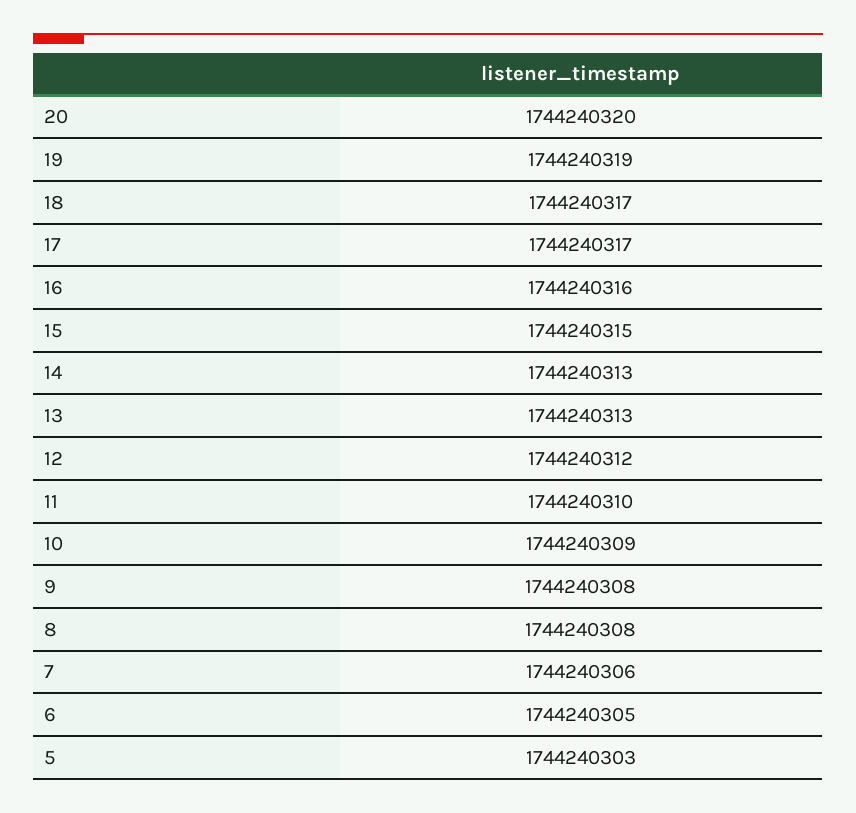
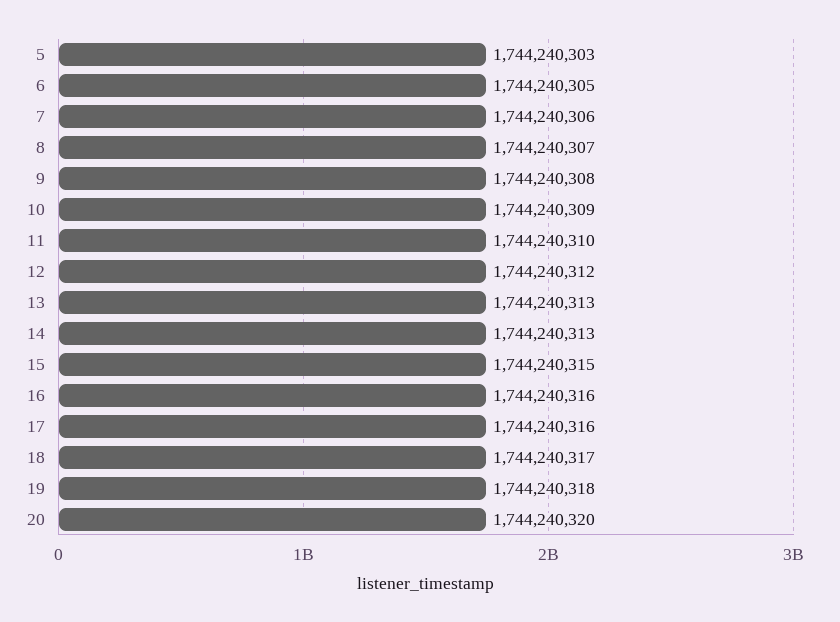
  {
    "20": 1744240320,
-   "19": 1744240319,
+   "19": 1744240318,
    "18": 1744240317,
-   "17": 1744240317,
+   "17": 1744240316,
    "16": 1744240316,
    "15": 1744240315,
    "14": 1744240313,
    "13": 1744240313,
    "12": 1744240312,
    "11": 1744240310,
    "10": 1744240309,
    "9": 1744240308,
-   "8": 1744240308,
+   "8": 1744240307,
    "7": 1744240306,
    "6": 1744240305,
    "5": 1744240303
  }

